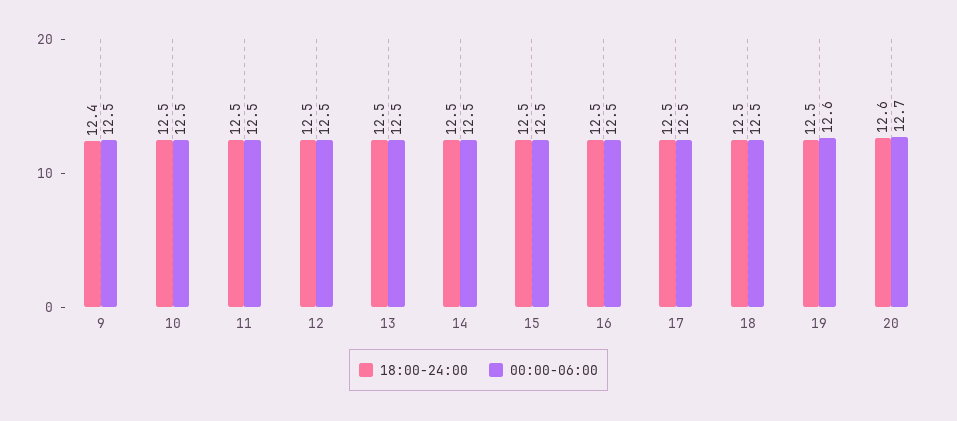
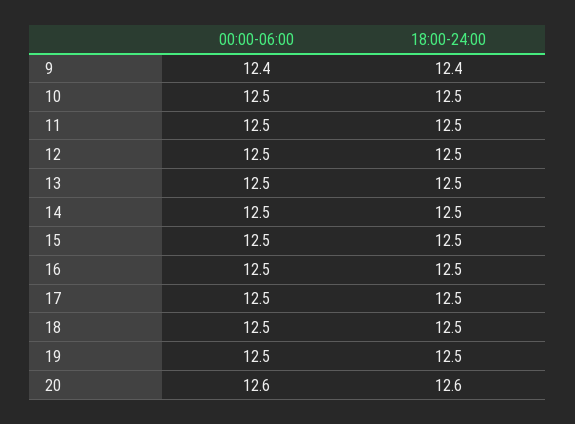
  {
    "18:00-24:00": {
      "9": 12.4,
      "10": 12.5,
      "11": 12.5,
      "12": 12.5,
      "13": 12.5,
      "14": 12.5,
      "15": 12.5,
      "16": 12.5,
      "17": 12.5,
      "18": 12.5,
      "19": 12.5,
      "20": 12.6
    },
    "00:00-06:00": {
-     "9": 12.5,
+     "9": 12.4,
      "10": 12.5,
      "11": 12.5,
      "12": 12.5,
      "13": 12.5,
      "14": 12.5,
      "15": 12.5,
      "16": 12.5,
      "17": 12.5,
      "18": 12.5,
-     "19": 12.6,
+     "19": 12.5,
-     "20": 12.7
+     "20": 12.6
    }
  }

